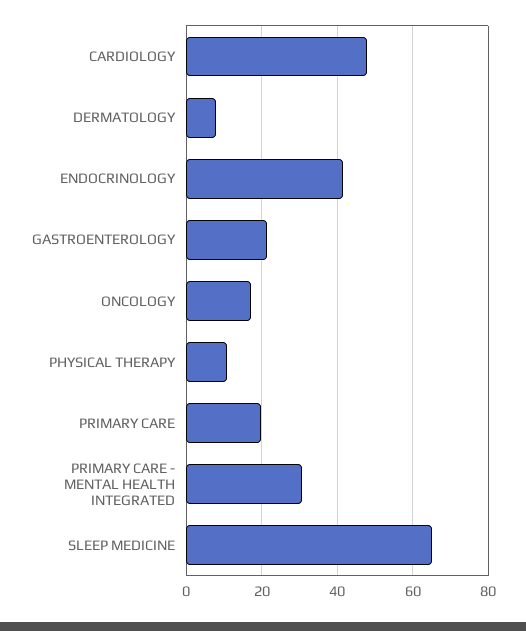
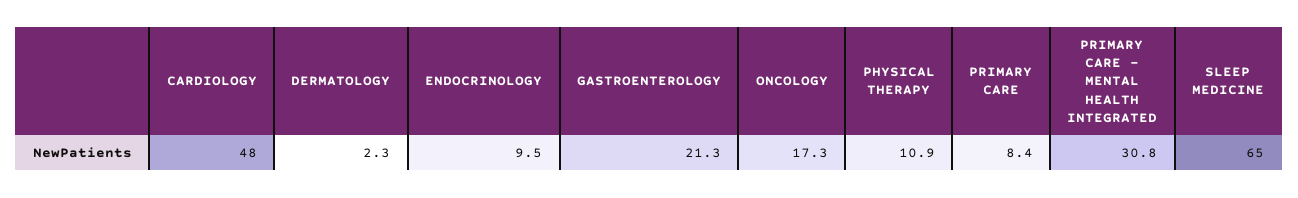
  {
    "CARDIOLOGY": 48,
-   "DERMATOLOGY": 8,
+   "DERMATOLOGY": 2.3,
-   "ENDOCRINOLOGY": 42,
+   "ENDOCRINOLOGY": 9.5,
    "GASTROENTEROLOGY": 21.3,
    "ONCOLOGY": 17.3,
    "PHYSICAL THERAPY": 10.9,
-   "PRIMARY CARE": 20,
+   "PRIMARY CARE": 8.4,
    "PRIMARY CARE - MENTAL HEALTH INTEGRATED": 30.8,
    "SLEEP MEDICINE": 65
  }

